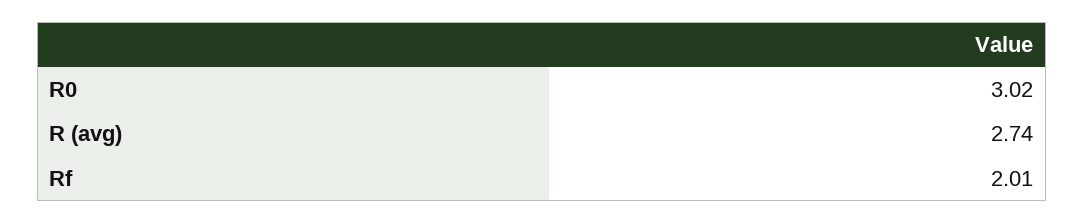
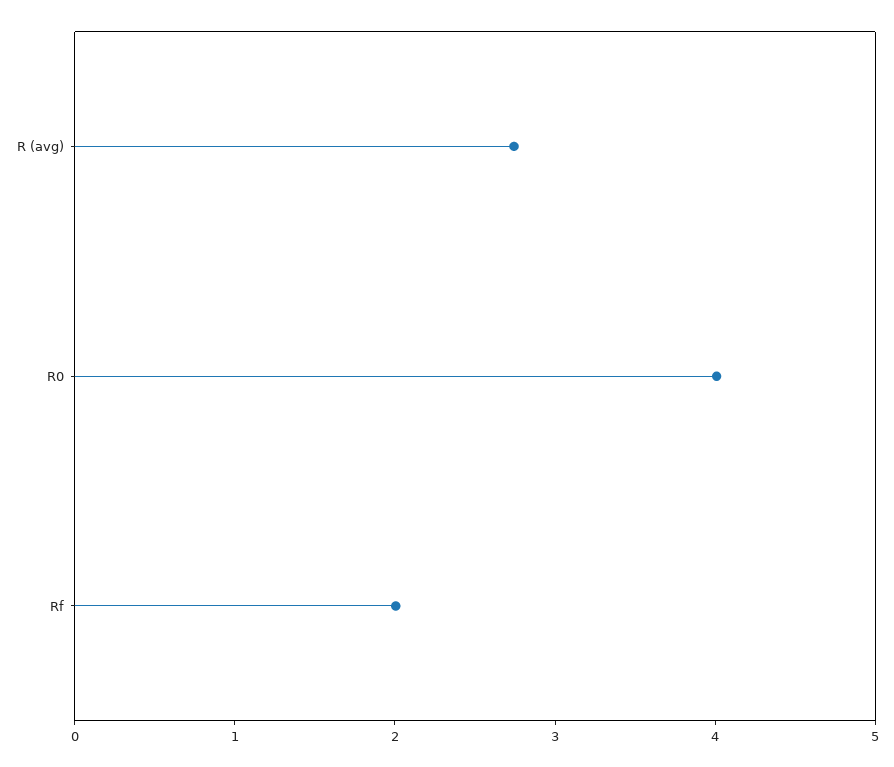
  {
-   "R0": 3.02,
+   "R0": 4,
    "R (avg)": 2.74,
    "Rf": 2.01
  }

